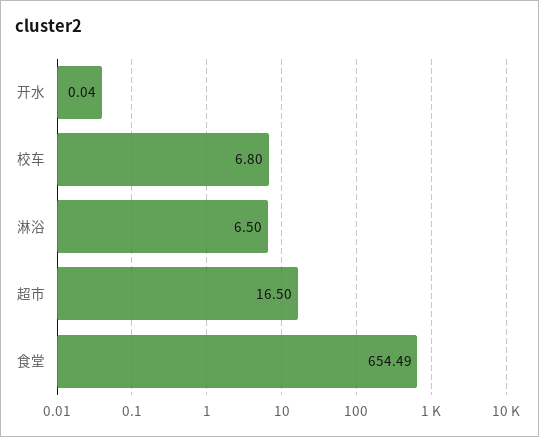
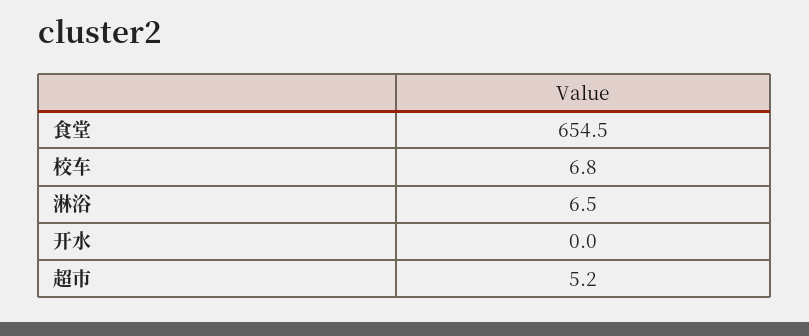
  {
    "开水": 0.04,
    "校车": 6.8,
    "淋浴": 6.5,
-   "超市": 16.5,
+   "超市": 5.2,
    "食堂": 654.49
  }

